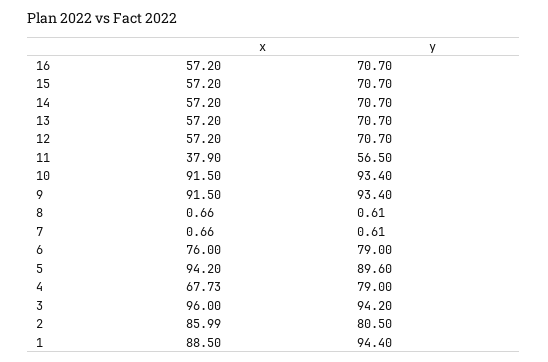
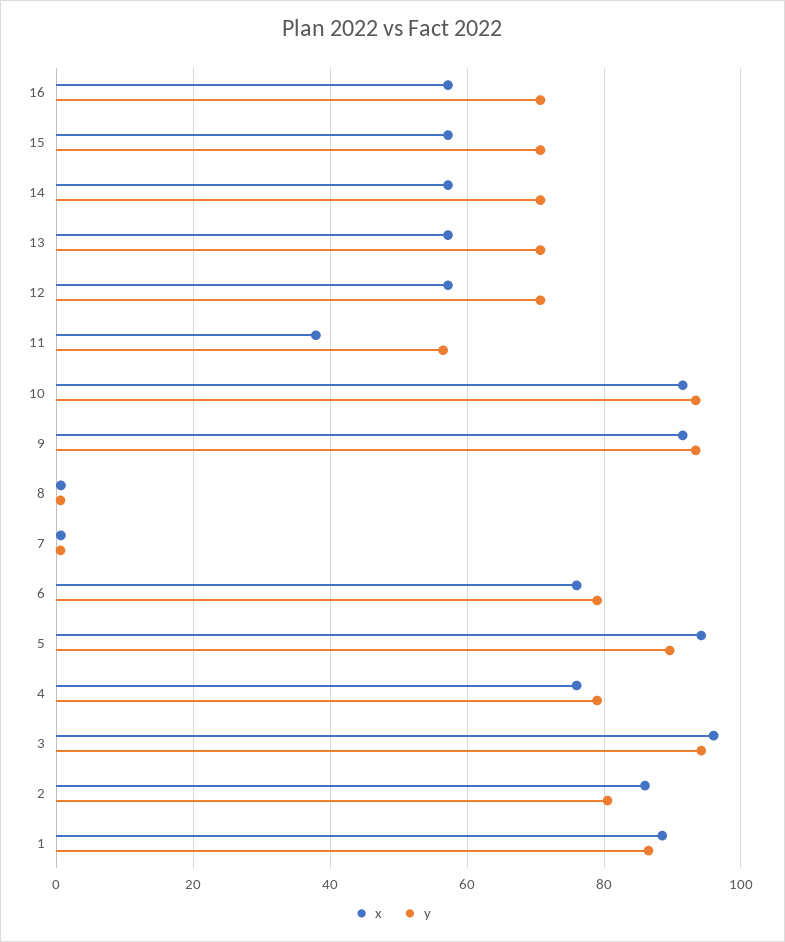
  {
    "x": {
      "16": 57.2,
      "15": 57.2,
      "14": 57.2,
      "13": 57.2,
      "12": 57.2,
      "11": 37.9,
      "10": 91.5,
      "9": 91.5,
      "8": 0.66,
      "7": 0.66,
      "6": 76,
      "5": 94.2,
-     "4": 67.73,
+     "4": 76,
      "3": 96,
      "2": 85.99,
      "1": 88.5
    },
    "y": {
      "16": 70.7,
      "15": 70.7,
      "14": 70.7,
      "13": 70.7,
      "12": 70.7,
      "11": 56.5,
      "10": 93.4,
      "9": 93.4,
      "8": 0.61,
      "7": 0.61,
      "6": 79,
      "5": 89.6,
      "4": 79,
      "3": 94.2,
      "2": 80.5,
-     "1": 94.4
+     "1": 86
    }
  }

